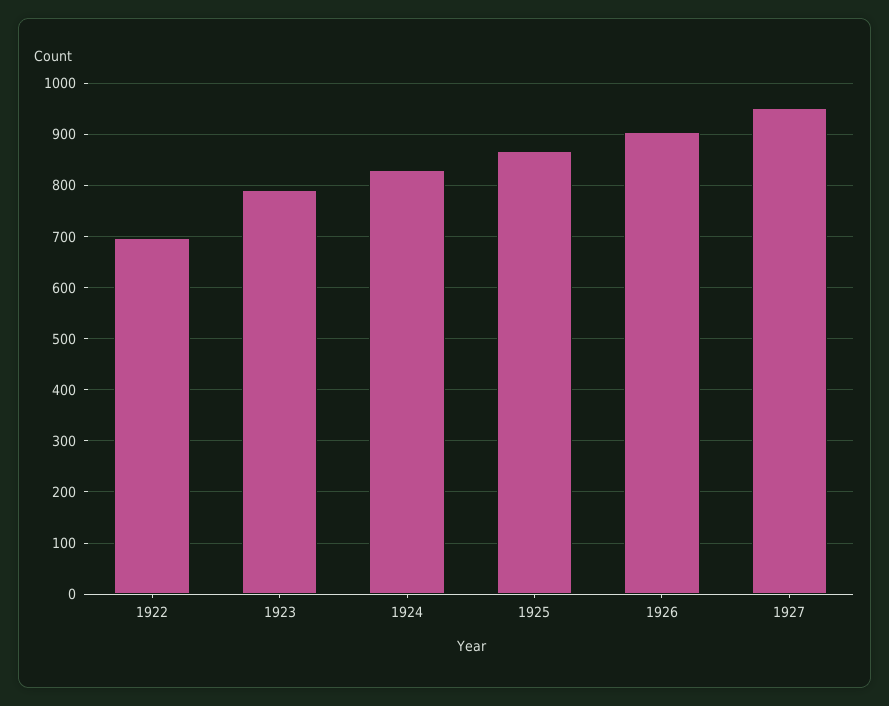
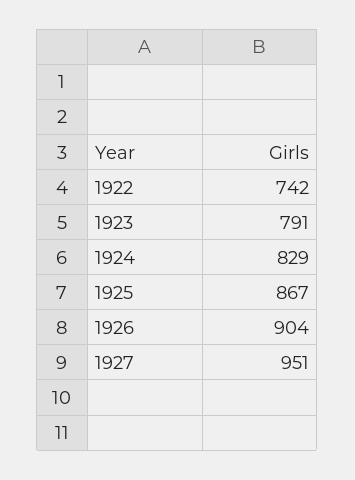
  {
-   "1922": 700,
+   "1922": 742,
    "1923": 791,
    "1924": 829,
    "1925": 867,
    "1926": 904,
    "1927": 951
  }

